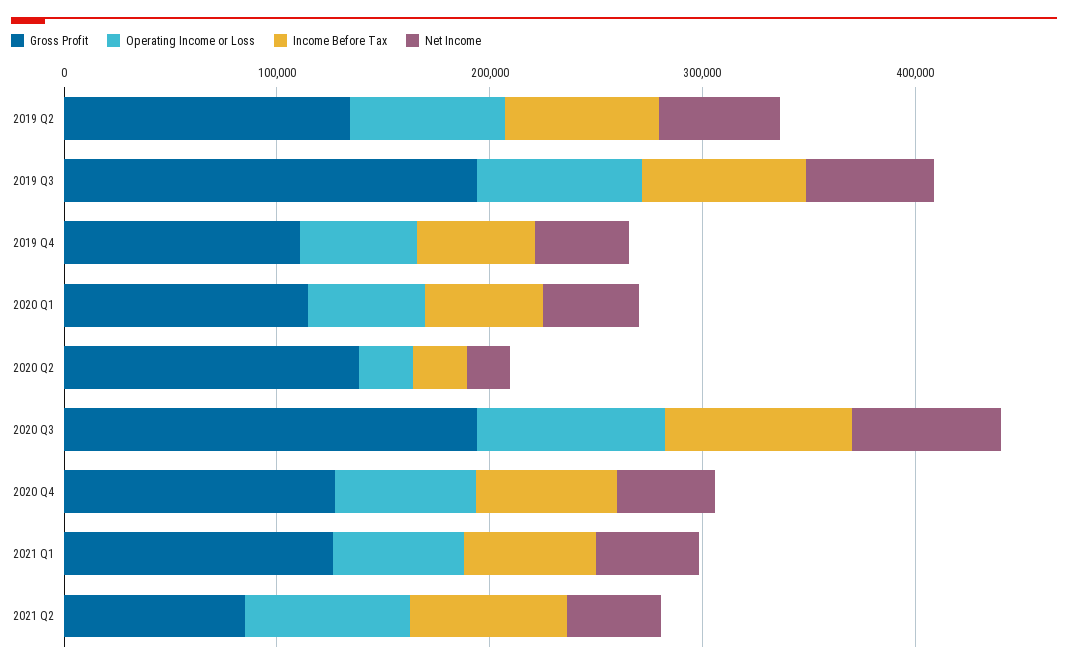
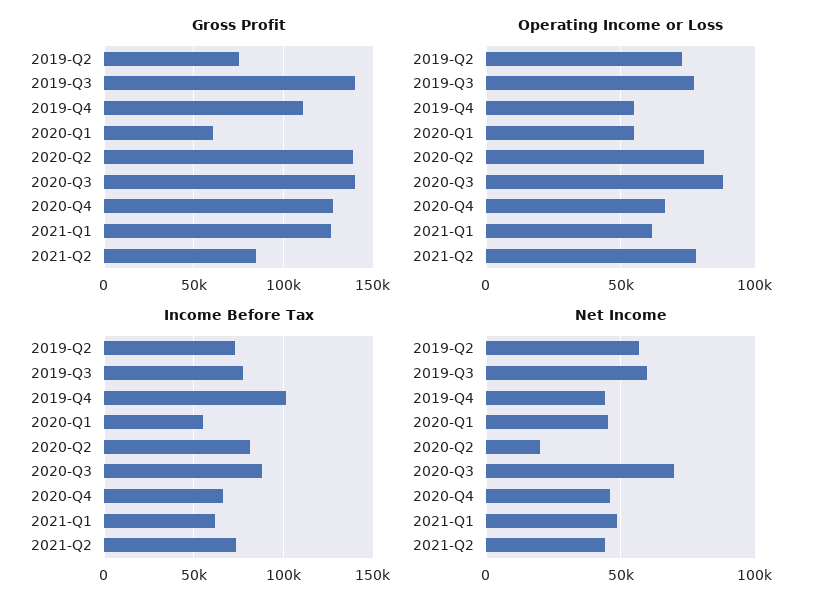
  {
    "Gross Profit": {
-     "2019 Q2": 140000,
+     "2019 Q2": 75000,
-     "2019 Q3": 200000,
+     "2019 Q3": 140000,
      "2019 Q4": 110000,
-     "2020 Q1": 120000,
+     "2020 Q1": 60000,
      "2020 Q2": 140000,
-     "2020 Q3": 200000,
+     "2020 Q3": 140000,
      "2020 Q4": 125000,
      "2021 Q1": 125000,
      "2021 Q2": 85000
    },
    "Operating Income or Loss": {
      "2019 Q2": 75000,
      "2019 Q3": 75000,
      "2019 Q4": 55000,
      "2020 Q1": 55000,
-     "2020 Q2": 20000,
+     "2020 Q2": 80000,
      "2020 Q3": 90000,
      "2020 Q4": 65000,
      "2021 Q1": 60000,
      "2021 Q2": 80000
    },
    "Income Before Tax": {
      "2019 Q2": 75000,
      "2019 Q3": 75000,
-     "2019 Q4": 60000,
+     "2019 Q4": 100000,
      "2020 Q1": 55000,
-     "2020 Q2": 20000,
+     "2020 Q2": 80000,
      "2020 Q3": 90000,
      "2020 Q4": 65000,
      "2021 Q1": 60000,
      "2021 Q2": 75000
    },
    "Net Income": {
      "2019 Q2": 55000,
      "2019 Q3": 60000,
      "2019 Q4": 45000,
      "2020 Q1": 45000,
      "2020 Q2": 20000,
      "2020 Q3": 70000,
      "2020 Q4": 45000,
      "2021 Q1": 50000,
      "2021 Q2": 45000
    }
  }

